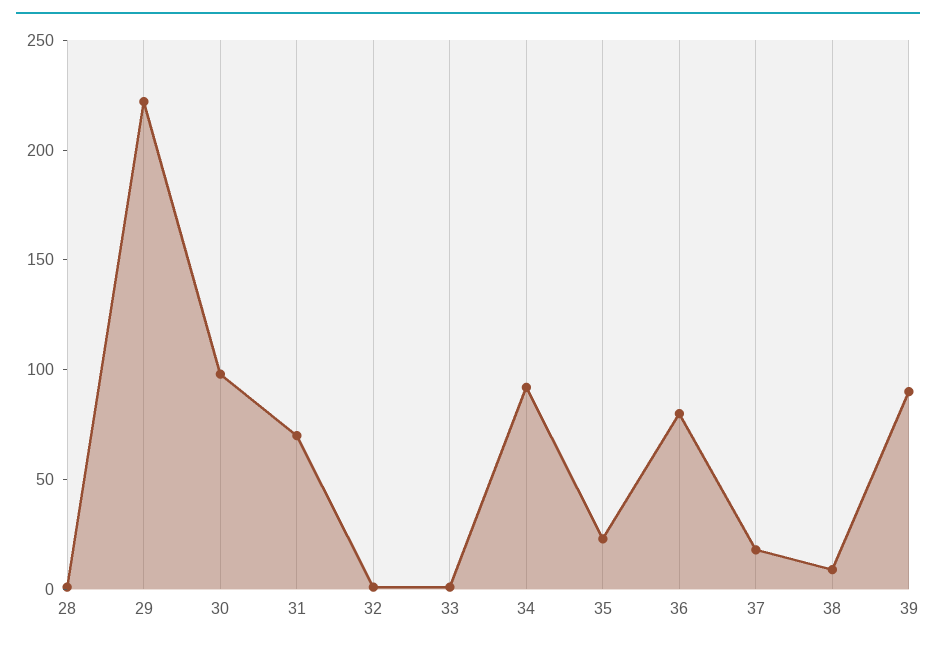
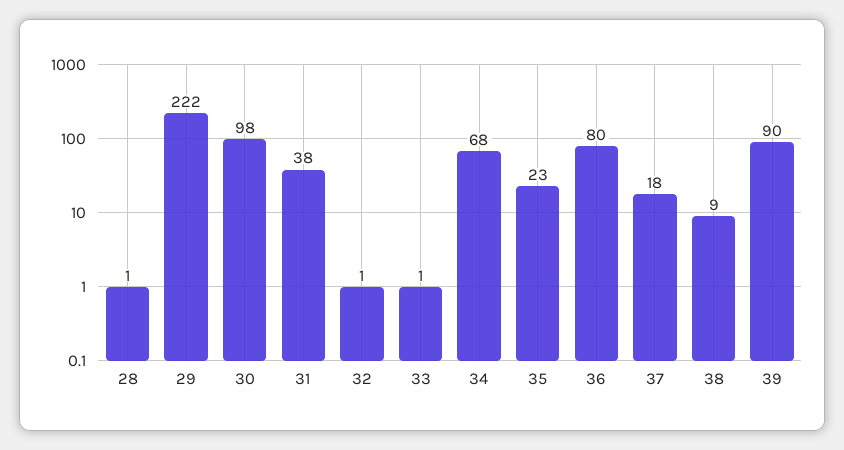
  {
    "28": 1,
    "29": 222,
    "30": 98,
-   "31": 70,
+   "31": 38,
    "32": 1,
    "33": 1,
-   "34": 90,
+   "34": 68,
    "35": 23,
    "36": 80,
    "37": 18,
    "38": 9,
    "39": 90
  }

